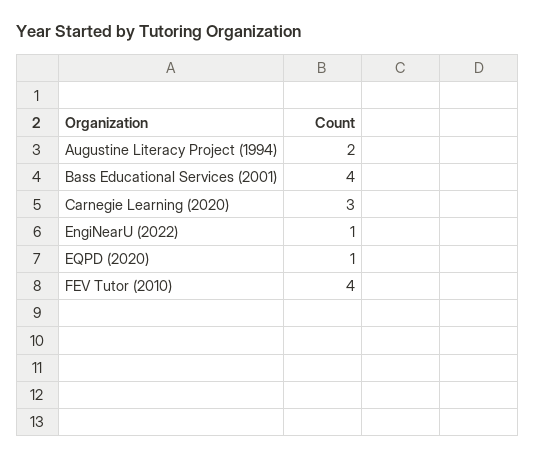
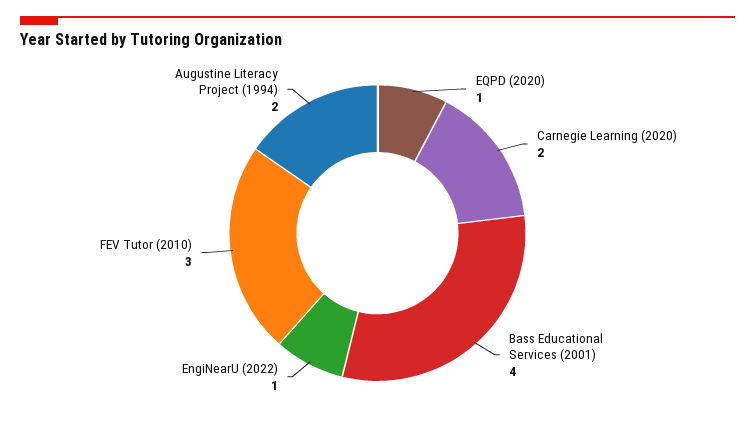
  {
    "Augustine Literacy Project (1994)": 2,
    "Bass Educational Services (2001)": 4,
-   "Carnegie Learning (2020)": 3,
+   "Carnegie Learning (2020)": 2,
    "EngiNearU (2022)": 1,
    "EQPD (2020)": 1,
-   "FEV Tutor (2010)": 4
+   "FEV Tutor (2010)": 3
  }

